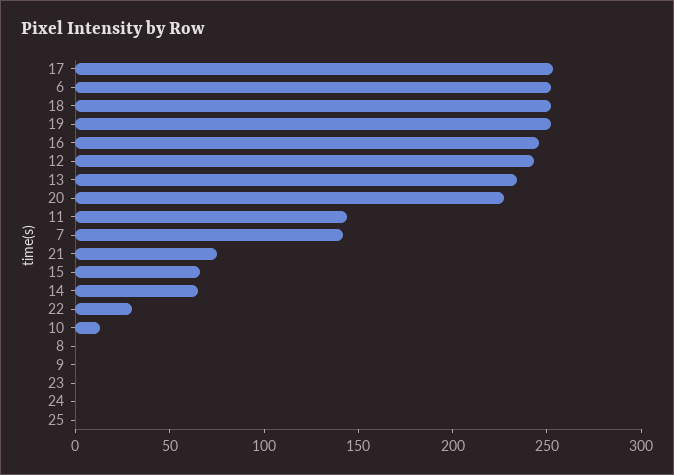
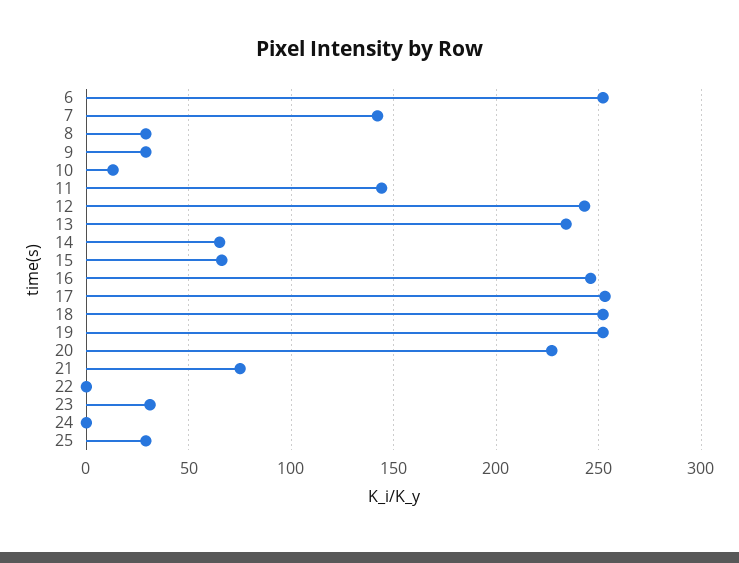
  {
    "17": 255,
    "6": 250,
    "18": 250,
    "19": 250,
    "16": 245,
    "12": 245,
    "13": 235,
    "20": 225,
    "11": 145,
    "7": 140,
    "21": 75,
    "15": 65,
    "14": 65,
-   "22": 30,
+   "22": 0,
    "10": 15,
-   "8": 0,
+   "8": 30,
-   "9": 0,
+   "9": 30,
-   "23": 0,
+   "23": 30,
    "24": 0,
-   "25": 0
+   "25": 30
  }

